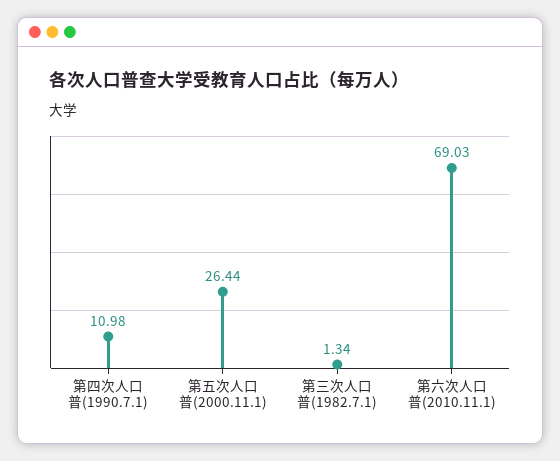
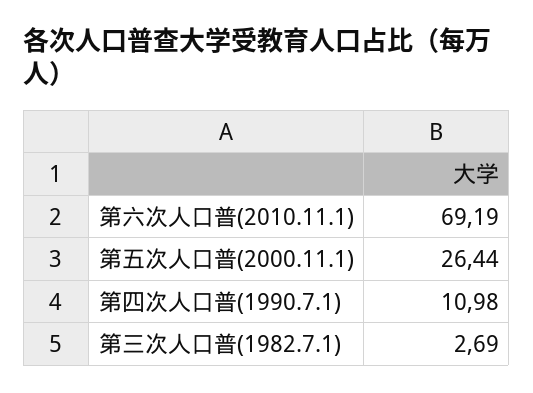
  {
    "第四次人口普(1990.7.1)": 10.98,
    "第五次人口普(2000.11.1)": 26.44,
-   "第三次人口普(1982.7.1)": 1.34,
+   "第三次人口普(1982.7.1)": 2.69,
-   "第六次人口普(2010.11.1)": 69.03
+   "第六次人口普(2010.11.1)": 69.19
  }

